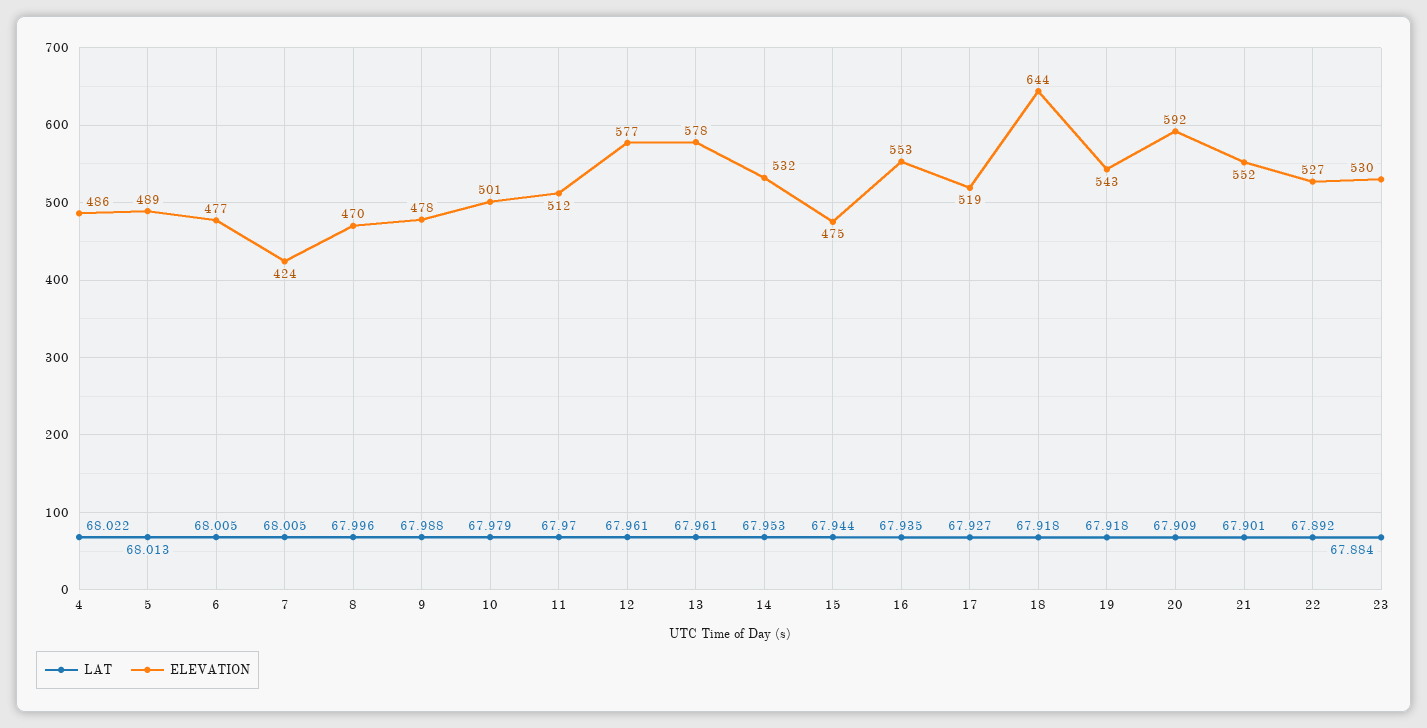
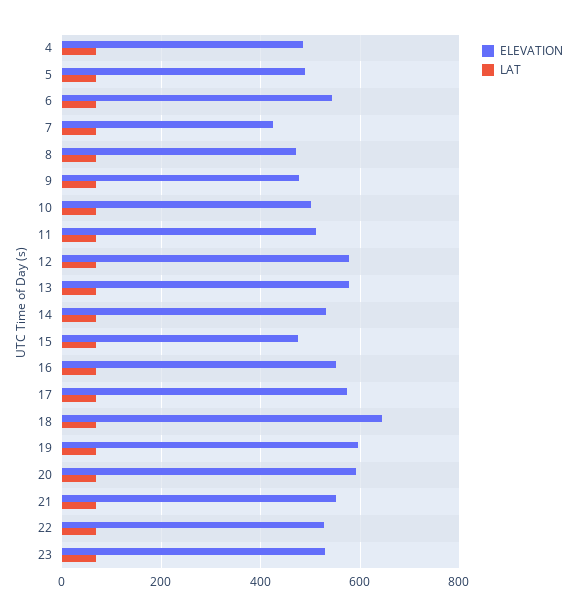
  {
    "LAT": {
      "4": 68.022,
      "5": 68.013,
      "6": 68.005,
      "7": 68.005,
      "8": 67.996,
      "9": 67.988,
      "10": 67.979,
      "11": 67.97,
      "12": 67.961,
      "13": 67.961,
      "14": 67.953,
      "15": 67.944,
      "16": 67.935,
      "17": 67.927,
      "18": 67.918,
      "19": 67.918,
      "20": 67.909,
      "21": 67.901,
      "22": 67.892,
      "23": 67.884
    },
    "ELEVATION": {
      "4": 486,
      "5": 489,
-     "6": 477,
+     "6": 540,
      "7": 424,
      "8": 470,
      "9": 478,
      "10": 501,
      "11": 512,
      "12": 577,
      "13": 578,
      "14": 532,
      "15": 475,
      "16": 553,
-     "17": 519,
+     "17": 580,
      "18": 644,
-     "19": 543,
+     "19": 600,
      "20": 592,
      "21": 552,
      "22": 527,
      "23": 530
    }
  }

